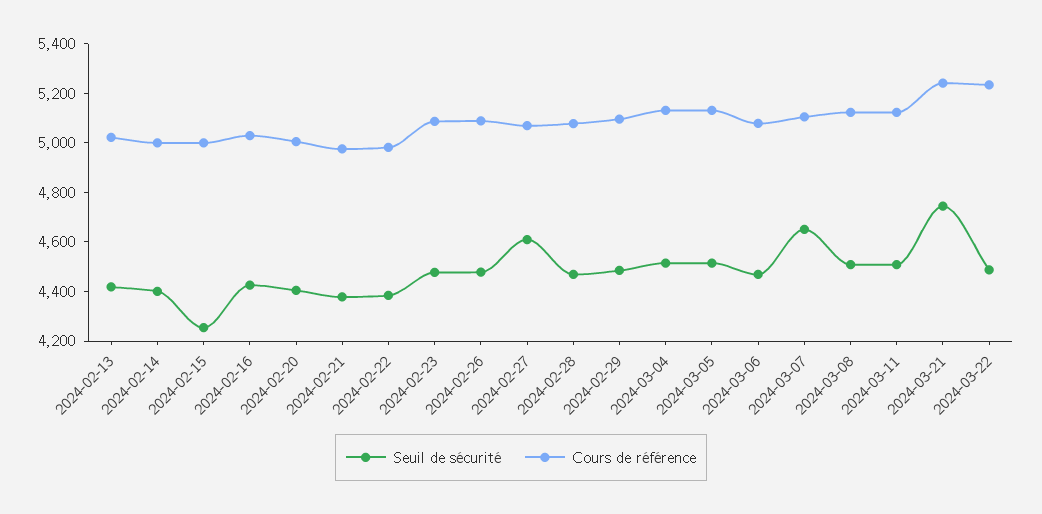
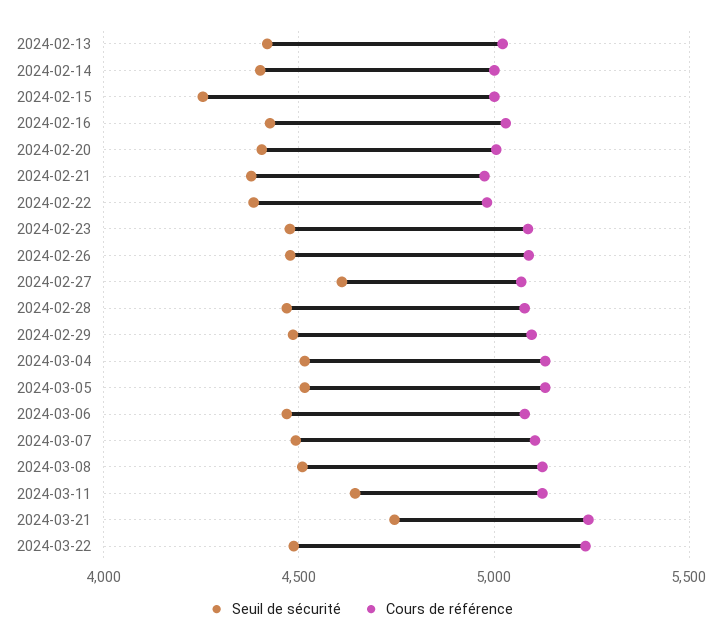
  {
    "Seuil de sécurité": {
      "2024-02-13": 4400,
      "2024-02-14": 4400,
      "2024-02-15": 4250,
      "2024-02-16": 4450,
      "2024-02-20": 4400,
      "2024-02-21": 4400,
      "2024-02-22": 4400,
      "2024-02-23": 4500,
      "2024-02-26": 4500,
      "2024-02-27": 4600,
      "2024-02-28": 4450,
      "2024-02-29": 4500,
      "2024-03-04": 4500,
      "2024-03-05": 4500,
      "2024-03-06": 4450,
-     "2024-03-07": 4650,
+     "2024-03-07": 4500,
      "2024-03-08": 4500,
-     "2024-03-11": 4500,
+     "2024-03-11": 4650,
      "2024-03-21": 4750,
      "2024-03-22": 4500
    },
    "Cours de référence": {
      "2024-02-13": 5000,
      "2024-02-14": 5000,
      "2024-02-15": 5000,
      "2024-02-16": 5050,
      "2024-02-20": 5000,
      "2024-02-21": 5000,
      "2024-02-22": 5000,
      "2024-02-23": 5100,
      "2024-02-26": 5100,
      "2024-02-27": 5050,
      "2024-02-28": 5100,
      "2024-02-29": 5100,
      "2024-03-04": 5150,
      "2024-03-05": 5150,
      "2024-03-06": 5100,
      "2024-03-07": 5100,
      "2024-03-08": 5100,
      "2024-03-11": 5100,
      "2024-03-21": 5250,
      "2024-03-22": 5250
    }
  }

